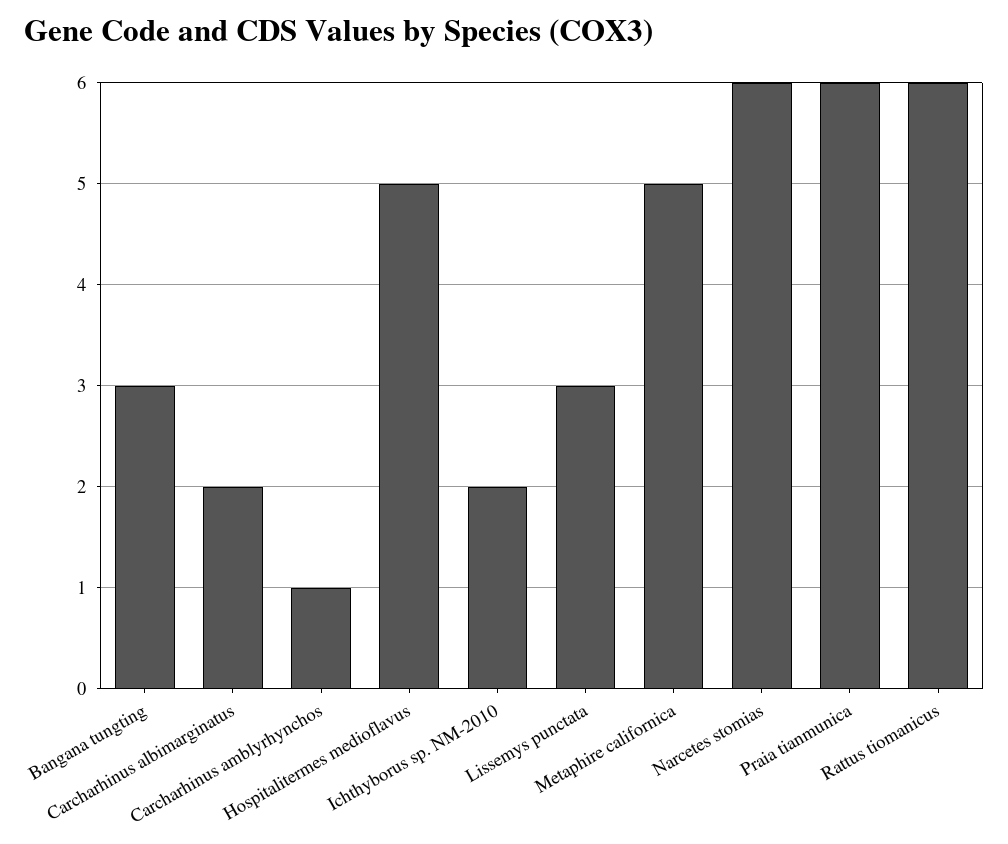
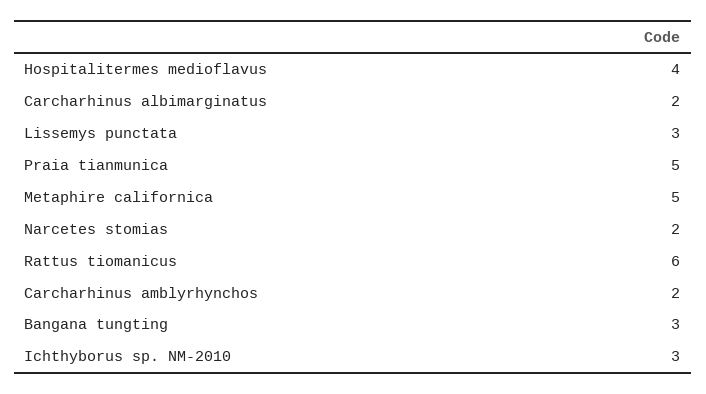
  {
    "Bangana tungting": 3,
    "Carcharhinus albimarginatus": 2,
-   "Carcharhinus amblyrhynchos": 1,
+   "Carcharhinus amblyrhynchos": 2,
-   "Hospitalitermes medioflavus": 5,
+   "Hospitalitermes medioflavus": 4,
-   "Ichthyborus sp. NM-2010": 2,
+   "Ichthyborus sp. NM-2010": 3,
    "Lissemys punctata": 3,
    "Metaphire californica": 5,
-   "Narcetes stomias": 6,
+   "Narcetes stomias": 2,
-   "Praia tianmunica": 6,
+   "Praia tianmunica": 5,
    "Rattus tiomanicus": 6
  }

